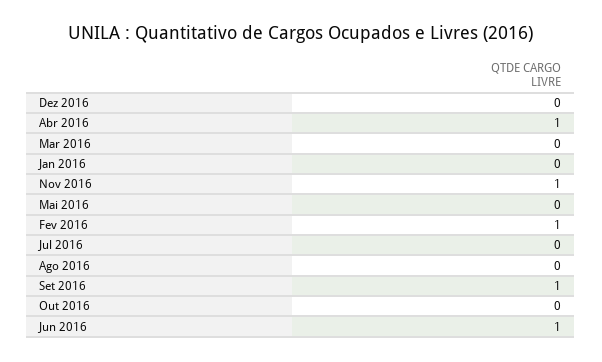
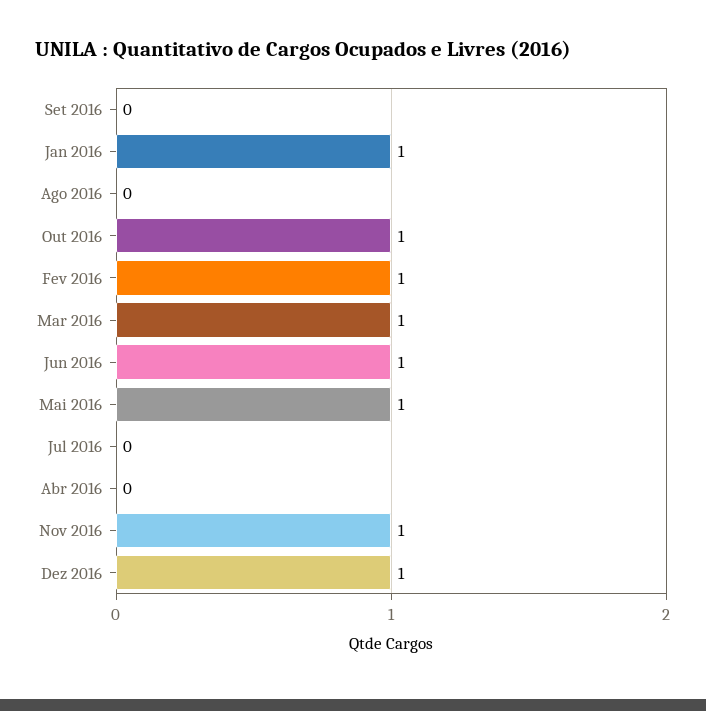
  {
-   "Dez 2016": 0,
+   "Dez 2016": 1,
-   "Abr 2016": 1,
+   "Abr 2016": 0,
-   "Mar 2016": 0,
+   "Mar 2016": 1,
-   "Jan 2016": 0,
+   "Jan 2016": 1,
    "Nov 2016": 1,
-   "Mai 2016": 0,
+   "Mai 2016": 1,
    "Fev 2016": 1,
    "Jul 2016": 0,
    "Ago 2016": 0,
-   "Set 2016": 1,
+   "Set 2016": 0,
-   "Out 2016": 0,
+   "Out 2016": 1,
    "Jun 2016": 1
  }

